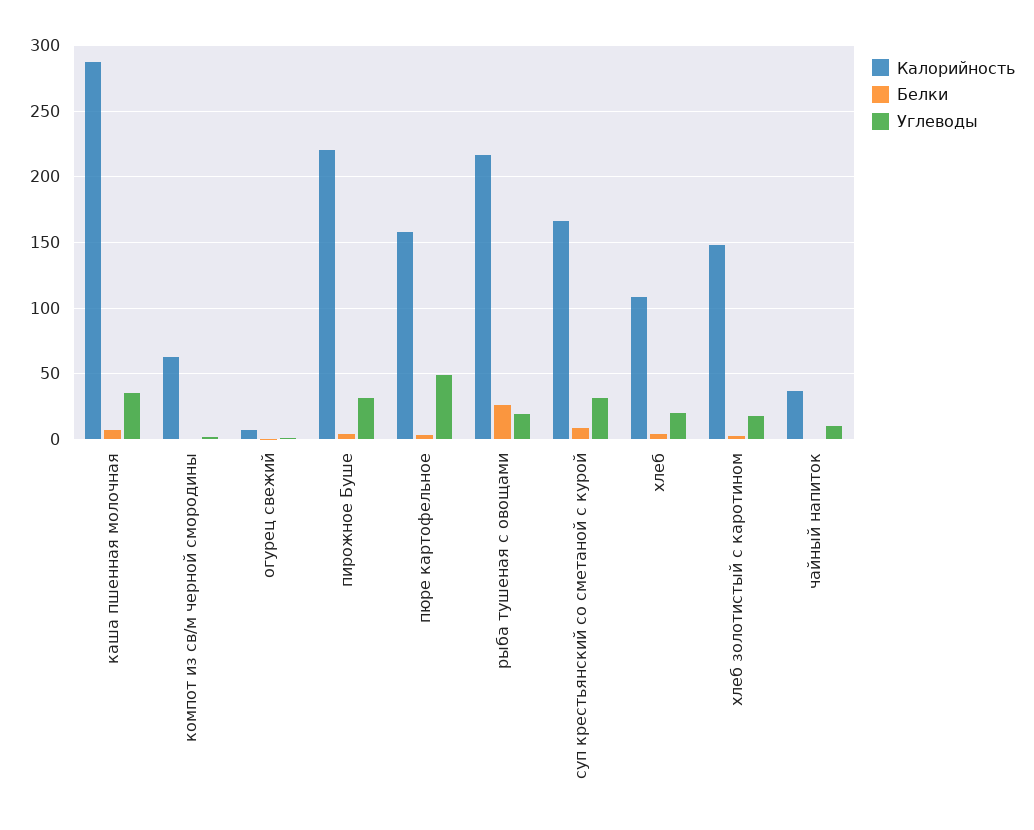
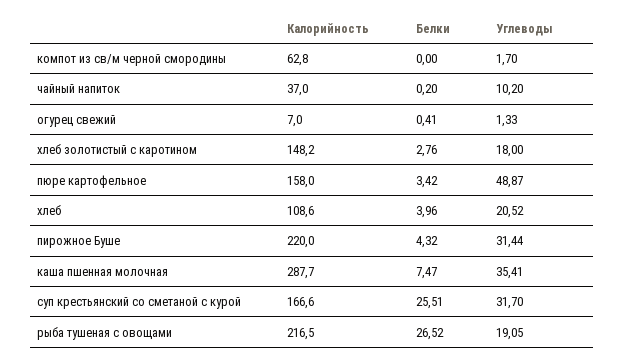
  {
    "Калорийность": {
      "каша пшенная молочная": 287.7,
      "компот из св/м черной смородины": 62.8,
      "огурец свежий": 7,
      "пирожное Буше": 220,
      "пюре картофельное": 158,
      "рыба тушеная с овощами": 216.5,
      "суп крестьянский со сметаной с курой": 166.6,
      "хлеб": 108.6,
      "хлеб золотистый с каротином": 148.2,
      "чайный напиток": 37
    },
    "Белки": {
      "каша пшенная молочная": 7.47,
      "компот из св/м черной смородины": 0,
      "огурец свежий": 0.41,
      "пирожное Буше": 4.32,
      "пюре картофельное": 3.42,
      "рыба тушеная с овощами": 26.52,
-     "суп крестьянский со сметаной с курой": 10,
+     "суп крестьянский со сметаной с курой": 25.51,
      "хлеб": 3.96,
      "хлеб золотистый с каротином": 2.76,
      "чайный напиток": 0.2
    },
    "Углеводы": {
      "каша пшенная молочная": 35.41,
      "компот из св/м черной смородины": 1.7,
      "огурец свежий": 1.33,
      "пирожное Буше": 31.44,
      "пюре картофельное": 48.87,
      "рыба тушеная с овощами": 19.05,
      "суп крестьянский со сметаной с курой": 31.7,
      "хлеб": 20.52,
      "хлеб золотистый с каротином": 18,
      "чайный напиток": 10.2
    }
  }

